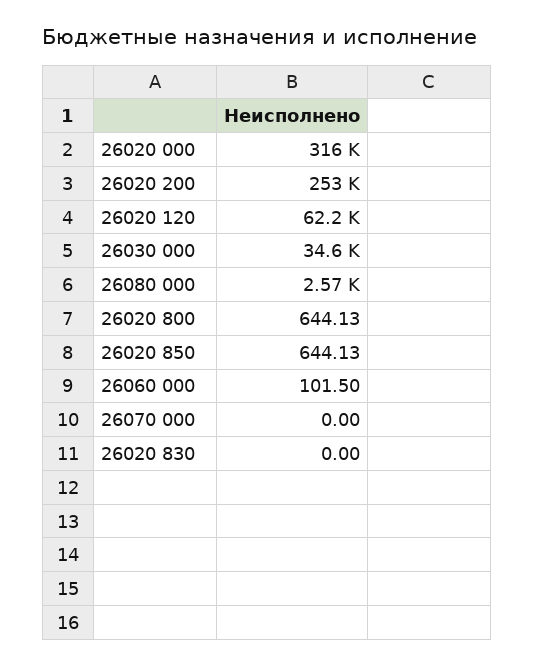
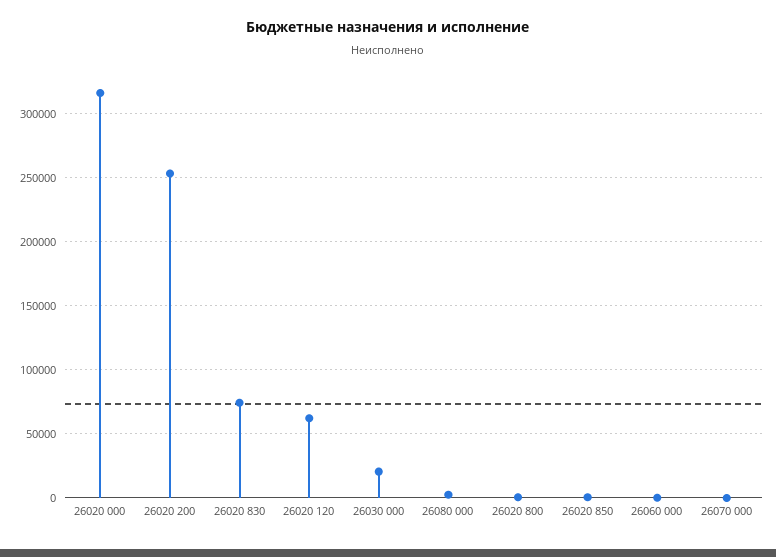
  {
    "26020 000": 316000,
    "26020 200": 253000,
    "26020 120": 62200,
-   "26030 000": 34600,
+   "26030 000": 20000,
    "26080 000": 2570,
    "26020 800": 644.13,
    "26020 850": 644.13,
    "26060 000": 101.5,
    "26070 000": 0,
-   "26020 830": 0
+   "26020 830": 75000
  }

